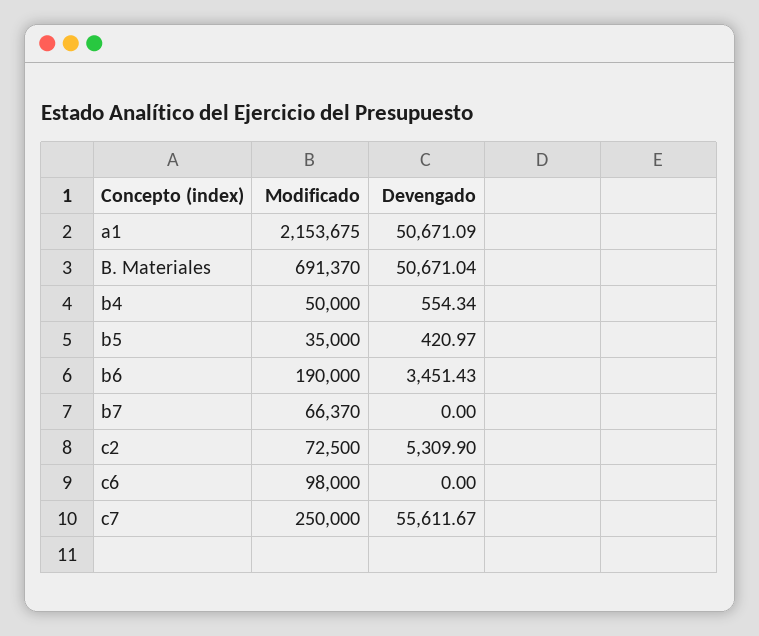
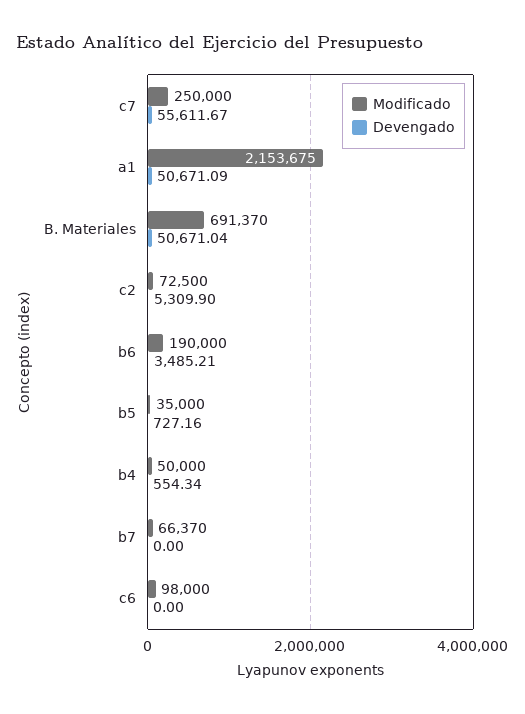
  {
    "Modificado": {
      "a1": 2153675,
      "B. Materiales": 691370,
      "b4": 50000,
      "b5": 35000,
      "b6": 190000,
      "b7": 66370,
      "c2": 72500,
      "c6": 98000,
      "c7": 250000
    },
    "Devengado": {
      "a1": 50671.09,
      "B. Materiales": 50671.04,
      "b4": 554.34,
-     "b5": 420.97,
+     "b5": 727.16,
-     "b6": 3451.43,
+     "b6": 3485.21,
      "b7": 0,
      "c2": 5309.9,
      "c6": 0,
      "c7": 55611.67
    }
  }

